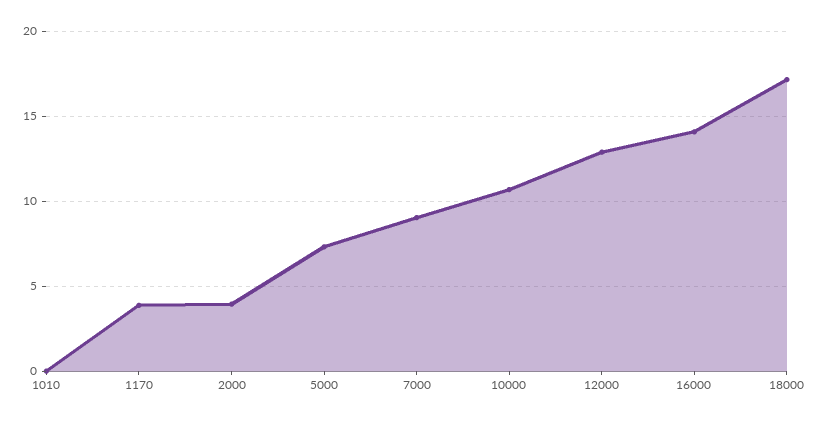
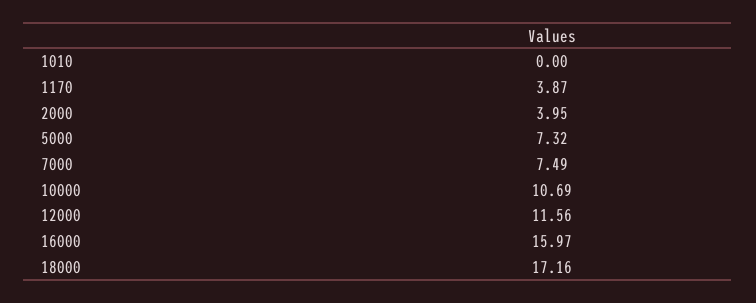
  {
    "1010": 0,
    "1170": 3.87,
    "2000": 3.95,
    "5000": 7.32,
-   "7000": 9,
+   "7000": 7.49,
    "10000": 10.69,
-   "12000": 13,
+   "12000": 11.56,
-   "16000": 14,
+   "16000": 15.97,
    "18000": 17.16
  }

